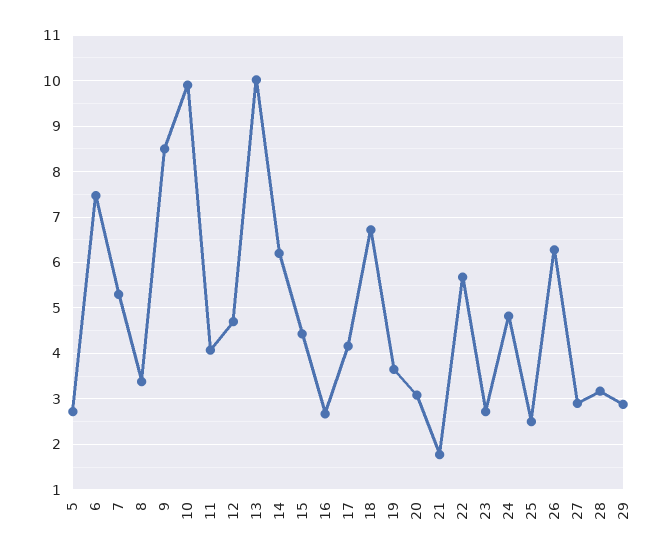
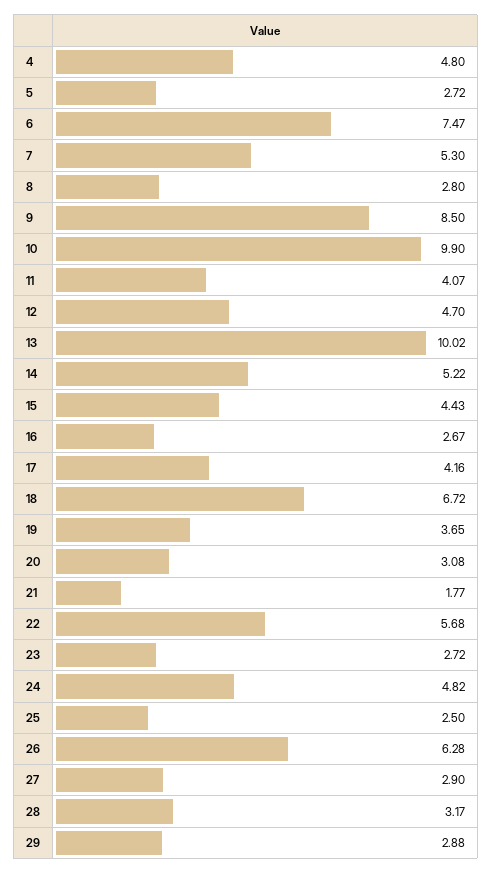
  {
    "5": 2.72,
    "6": 7.47,
    "7": 5.3,
-   "8": 3.4,
+   "8": 2.8,
    "9": 8.5,
    "10": 9.9,
    "11": 4.07,
    "12": 4.7,
    "13": 10.02,
-   "14": 6.2,
+   "14": 5.22,
    "15": 4.43,
    "16": 2.67,
    "17": 4.16,
    "18": 6.72,
    "19": 3.65,
    "20": 3.08,
    "21": 1.77,
    "22": 5.68,
    "23": 2.72,
    "24": 4.82,
    "25": 2.5,
    "26": 6.28,
    "27": 2.9,
    "28": 3.17,
-   "29": 2.88
+   "29": 2.88,
+   "4": 4.8
  }

